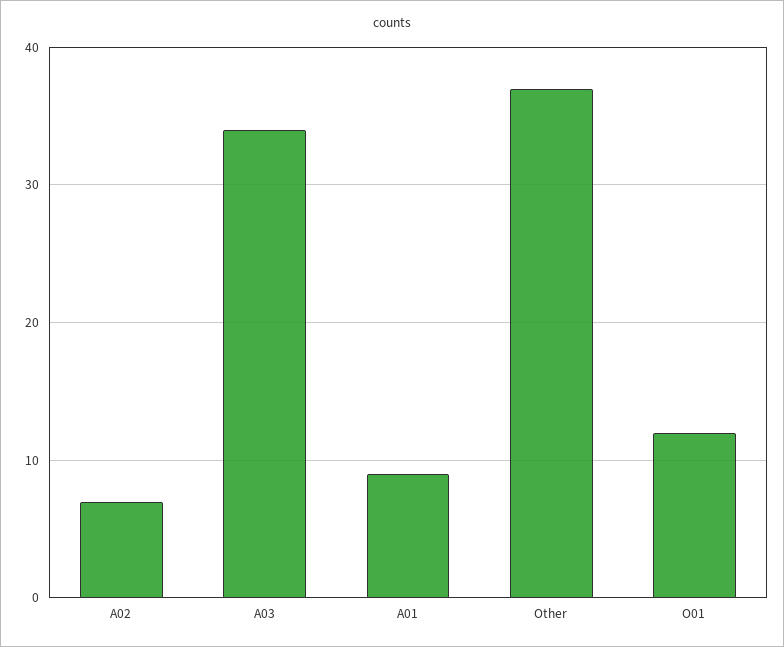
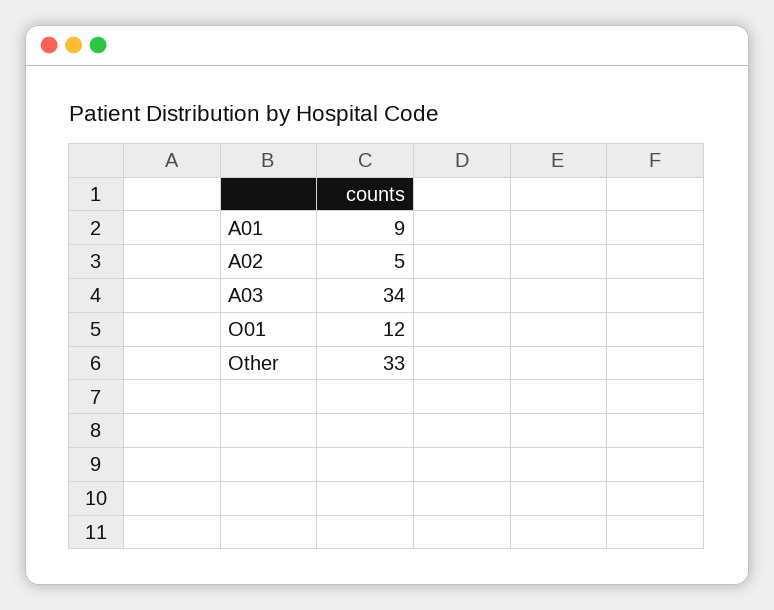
  {
-   "A02": 7,
+   "A02": 5,
    "A03": 34,
    "A01": 9,
-   "Other": 37,
+   "Other": 33,
    "O01": 12
  }

